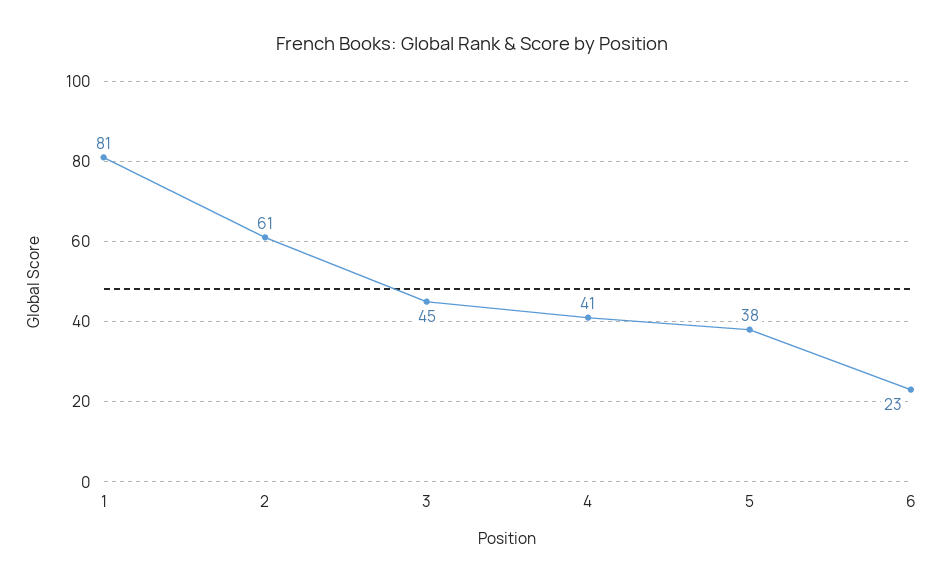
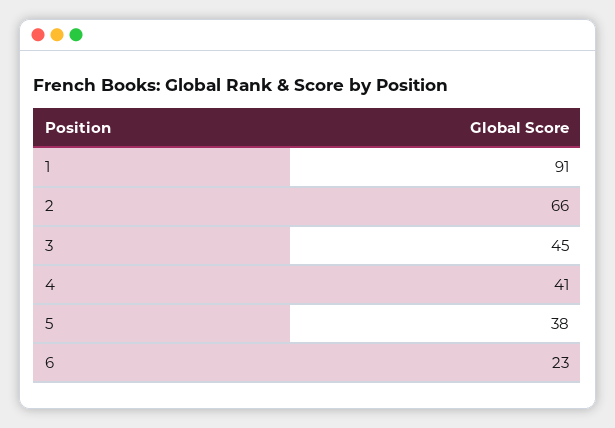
  {
-   "1": 81,
+   "1": 91,
-   "2": 61,
+   "2": 66,
    "3": 45,
    "4": 41,
    "5": 38,
    "6": 23
  }

